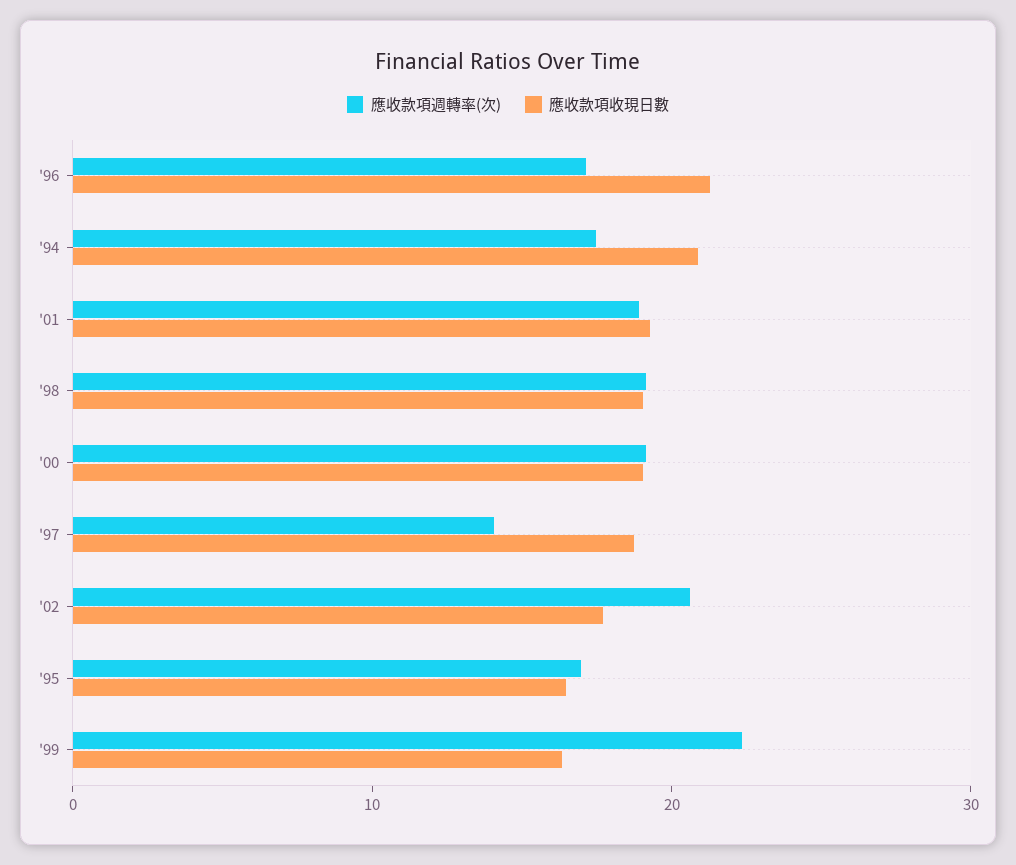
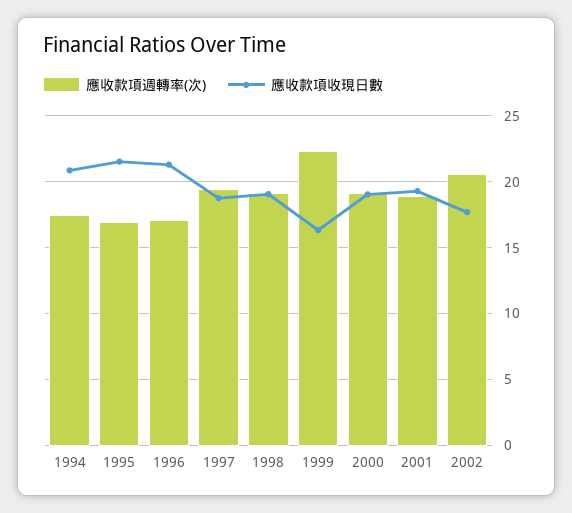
  {
    "應收款項週轉率(次)": {
      "'96": 17,
      "'94": 17.5,
      "'01": 19,
      "'98": 19,
      "'00": 19,
-     "'97": 14,
+     "'97": 19.5,
      "'02": 20.5,
      "'95": 17,
      "'99": 22.5
    },
    "應收款項收現日數": {
      "'96": 21.5,
      "'94": 21,
      "'01": 19.5,
      "'98": 19,
      "'00": 19,
      "'97": 19,
      "'02": 17.5,
-     "'95": 16,
+     "'95": 21.5,
      "'99": 16.5
    }
  }

